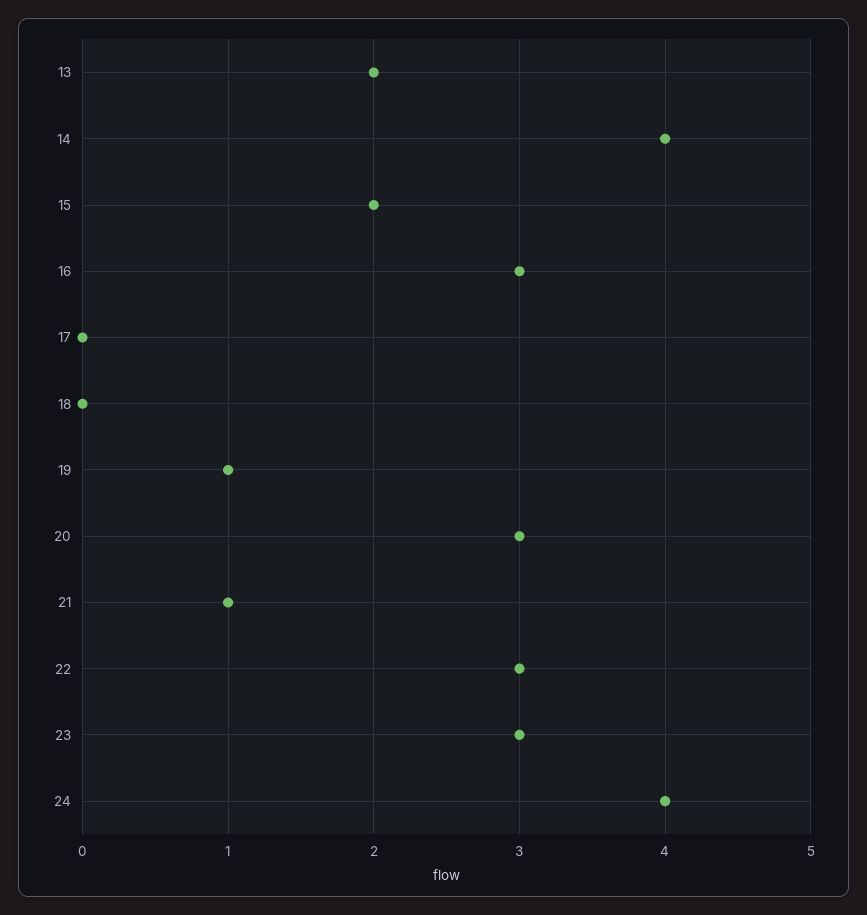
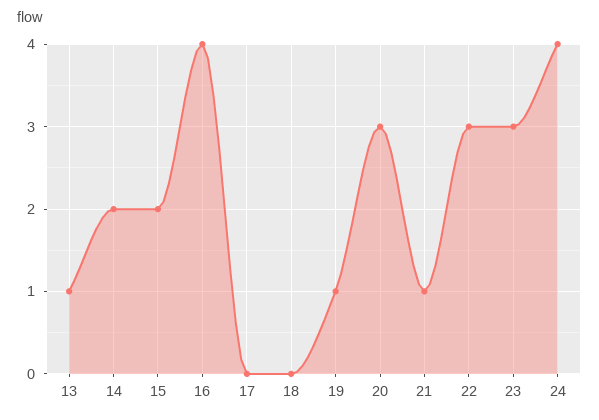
  {
-   "13": 2,
+   "13": 1,
-   "14": 4,
+   "14": 2,
    "15": 2,
-   "16": 3,
+   "16": 4,
    "17": 0,
    "18": 0,
    "19": 1,
    "20": 3,
    "21": 1,
    "22": 3,
    "23": 3,
    "24": 4
  }

